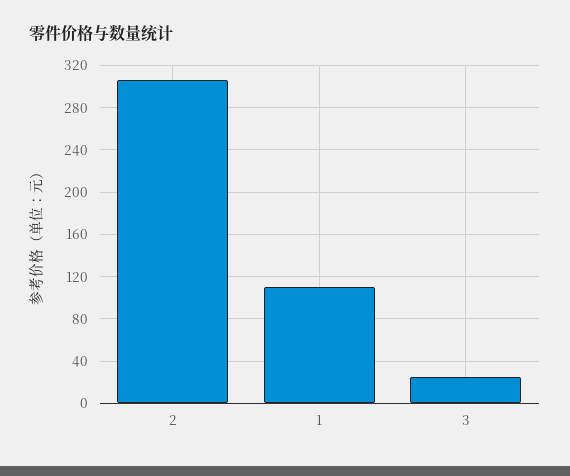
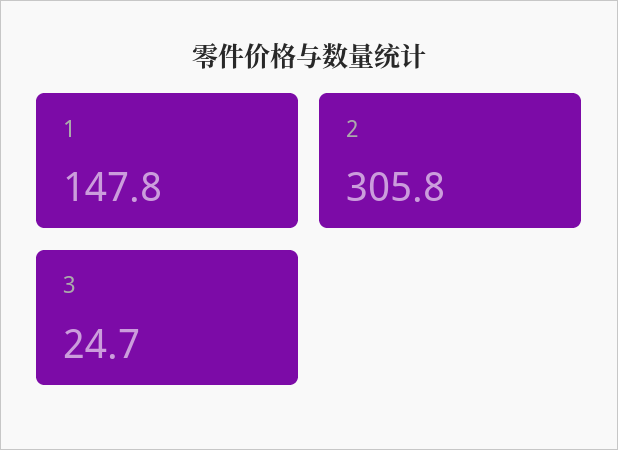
  {
    "2": 305.8,
-   "1": 110,
+   "1": 147.8,
    "3": 24.7
  }

